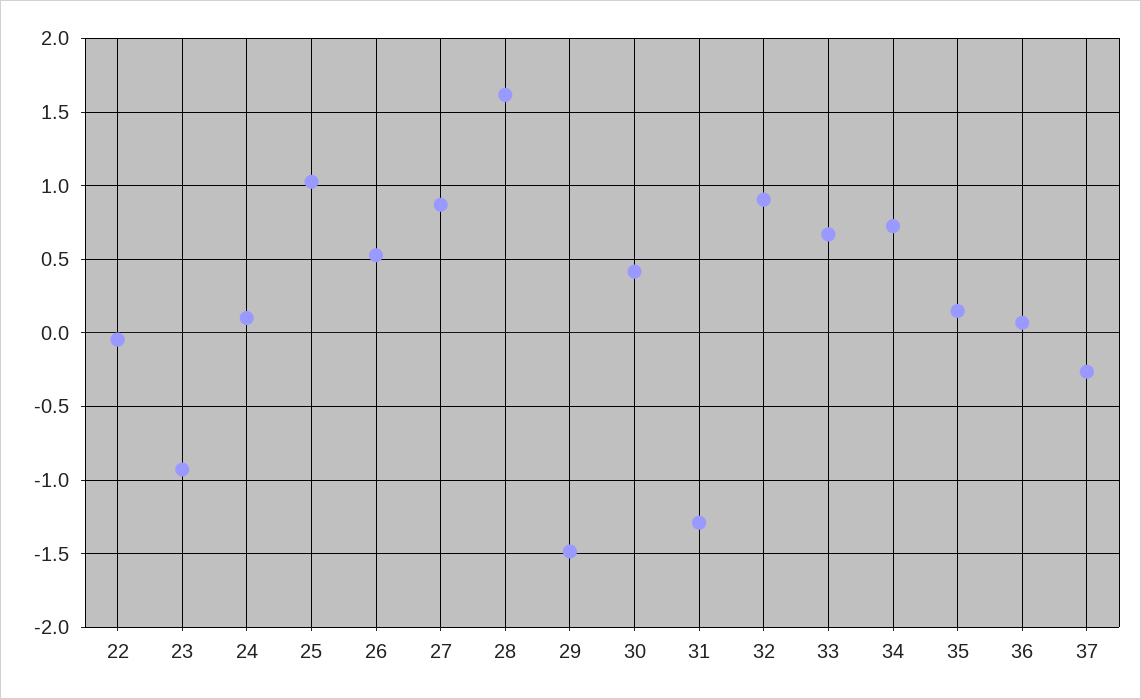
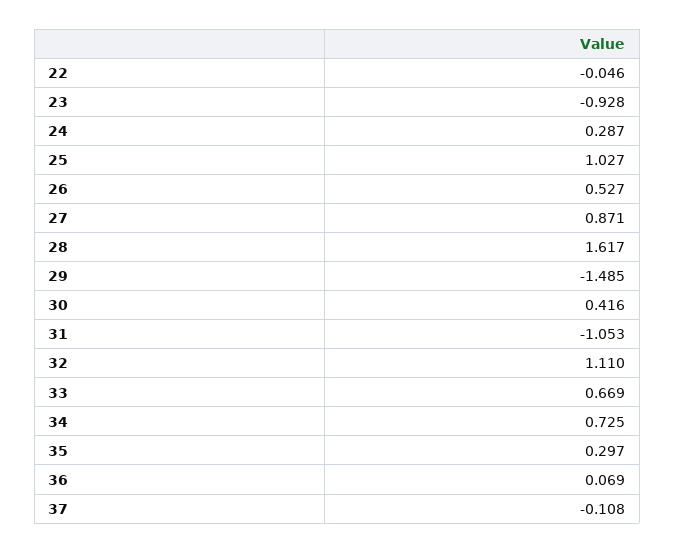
  {
    "22": -0.046,
    "23": -0.928,
-   "24": 0.1,
+   "24": 0.287,
    "25": 1.027,
    "26": 0.527,
    "27": 0.871,
    "28": 1.617,
    "29": -1.485,
    "30": 0.416,
-   "31": -1.3,
+   "31": -1.053,
-   "32": 0.9,
+   "32": 1.11,
    "33": 0.669,
    "34": 0.725,
-   "35": 0.15,
+   "35": 0.297,
    "36": 0.069,
-   "37": -0.25
+   "37": -0.108
  }

